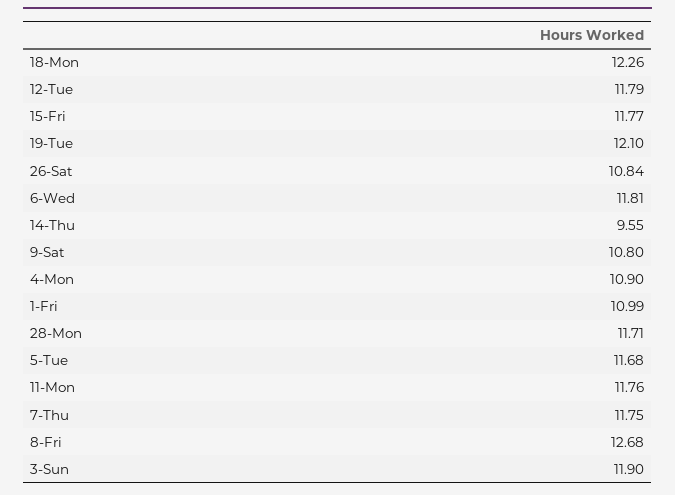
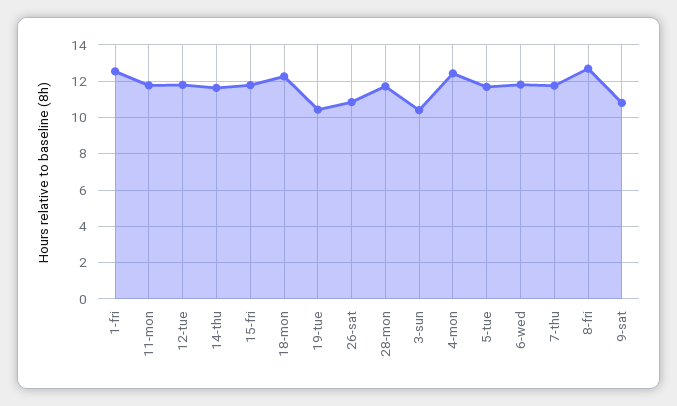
  {
    "18-Mon": 12.26,
    "12-Tue": 11.79,
    "15-Fri": 11.77,
-   "19-Tue": 12.1,
+   "19-Tue": 10.5,
    "26-Sat": 10.84,
    "6-Wed": 11.81,
-   "14-Thu": 9.55,
+   "14-Thu": 11.5,
    "9-Sat": 10.8,
-   "4-Mon": 10.9,
+   "4-Mon": 12.5,
-   "1-Fri": 10.99,
+   "1-Fri": 12.5,
    "28-Mon": 11.71,
    "5-Tue": 11.68,
    "11-Mon": 11.76,
    "7-Thu": 11.75,
    "8-Fri": 12.68,
-   "3-Sun": 11.9
+   "3-Sun": 10.5
  }

